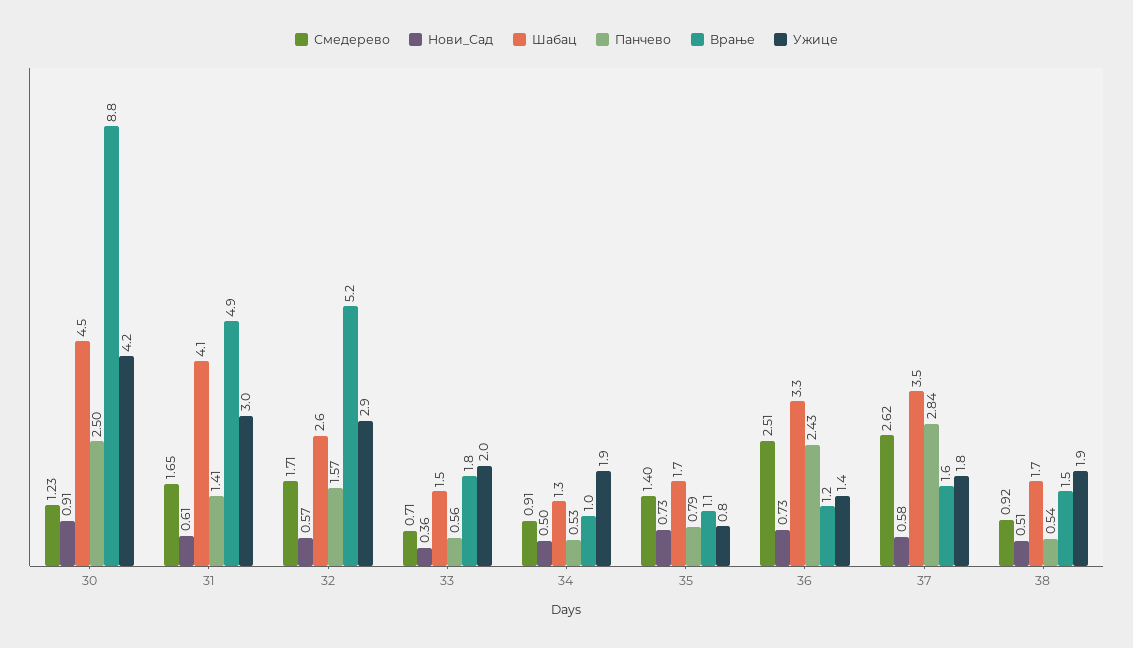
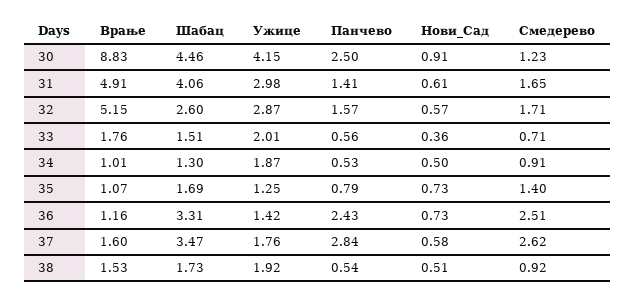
  {
    "Смедерево": {
      "30": 1.23,
      "31": 1.65,
      "32": 1.71,
      "33": 0.71,
      "34": 0.91,
      "35": 1.4,
      "36": 2.51,
      "37": 2.62,
      "38": 0.92
    },
    "Нови_Сад": {
      "30": 0.91,
      "31": 0.61,
      "32": 0.57,
      "33": 0.36,
      "34": 0.5,
      "35": 0.73,
      "36": 0.73,
      "37": 0.58,
      "38": 0.51
    },
    "Шабац": {
      "30": 4.46,
      "31": 4.06,
      "32": 2.6,
      "33": 1.51,
      "34": 1.3,
      "35": 1.69,
      "36": 3.31,
      "37": 3.47,
      "38": 1.73
    },
    "Панчево": {
      "30": 2.5,
      "31": 1.41,
      "32": 1.57,
      "33": 0.56,
      "34": 0.53,
      "35": 0.79,
      "36": 2.43,
      "37": 2.84,
      "38": 0.54
    },
    "Врање": {
      "30": 8.83,
      "31": 4.91,
      "32": 5.15,
      "33": 1.76,
      "34": 1.01,
      "35": 1.07,
      "36": 1.16,
      "37": 1.6,
      "38": 1.53
    },
    "Ужице": {
      "30": 4.15,
      "31": 2.98,
      "32": 2.87,
      "33": 2.01,
      "34": 1.87,
-     "35": 0.8,
+     "35": 1.25,
      "36": 1.42,
      "37": 1.76,
      "38": 1.92
    }
  }

